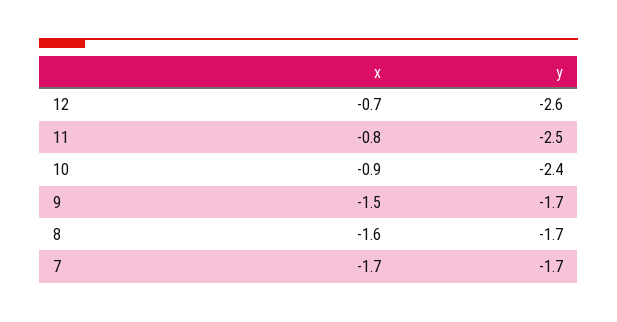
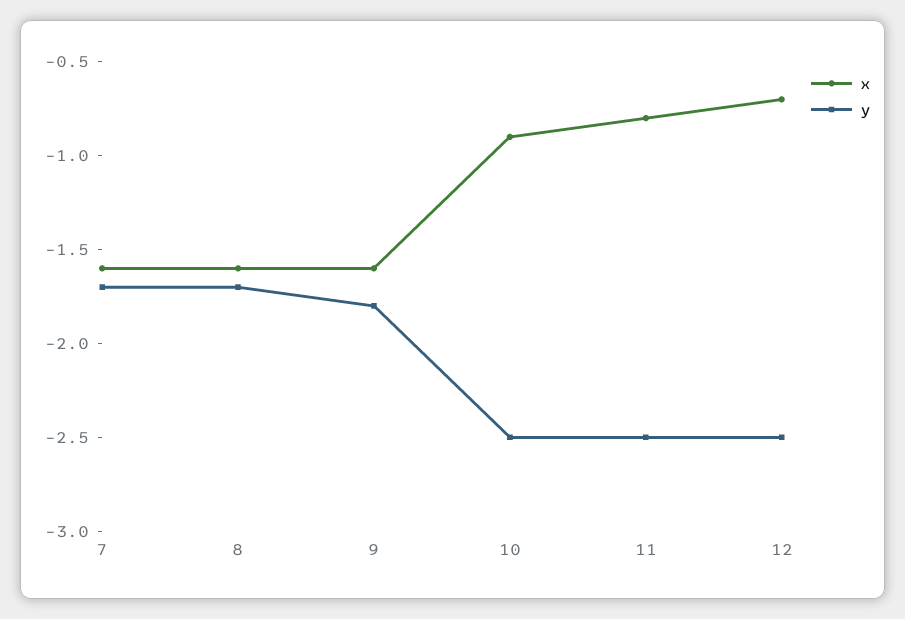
  {
    "x": {
      "12": -0.7,
      "11": -0.8,
      "10": -0.9,
-     "9": -1.5,
+     "9": -1.6,
      "8": -1.6,
-     "7": -1.7
+     "7": -1.6
    },
    "y": {
-     "12": -2.6,
+     "12": -2.5,
      "11": -2.5,
-     "10": -2.4,
+     "10": -2.5,
-     "9": -1.7,
+     "9": -1.8,
      "8": -1.7,
      "7": -1.7
    }
  }

